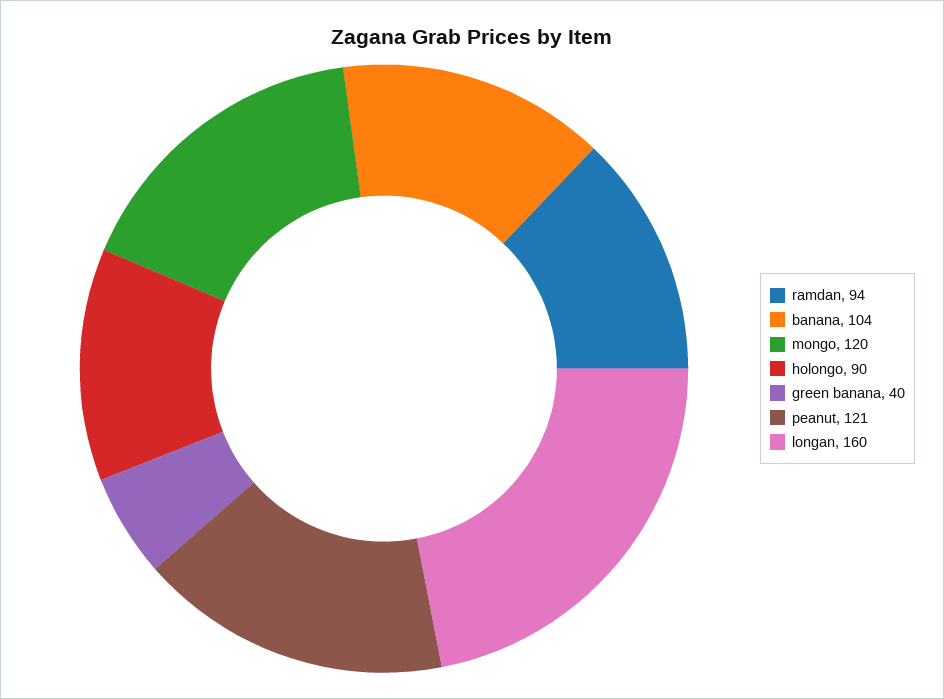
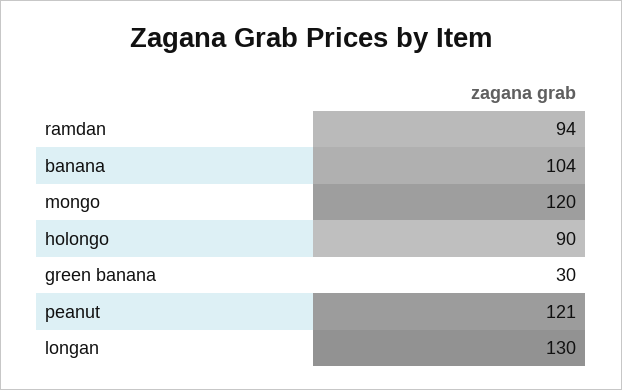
  {
    "ramdan": 94,
    "banana": 104,
    "mongo": 120,
    "holongo": 90,
-   "green banana": 40,
+   "green banana": 30,
    "peanut": 121,
-   "longan": 160
+   "longan": 130
  }

